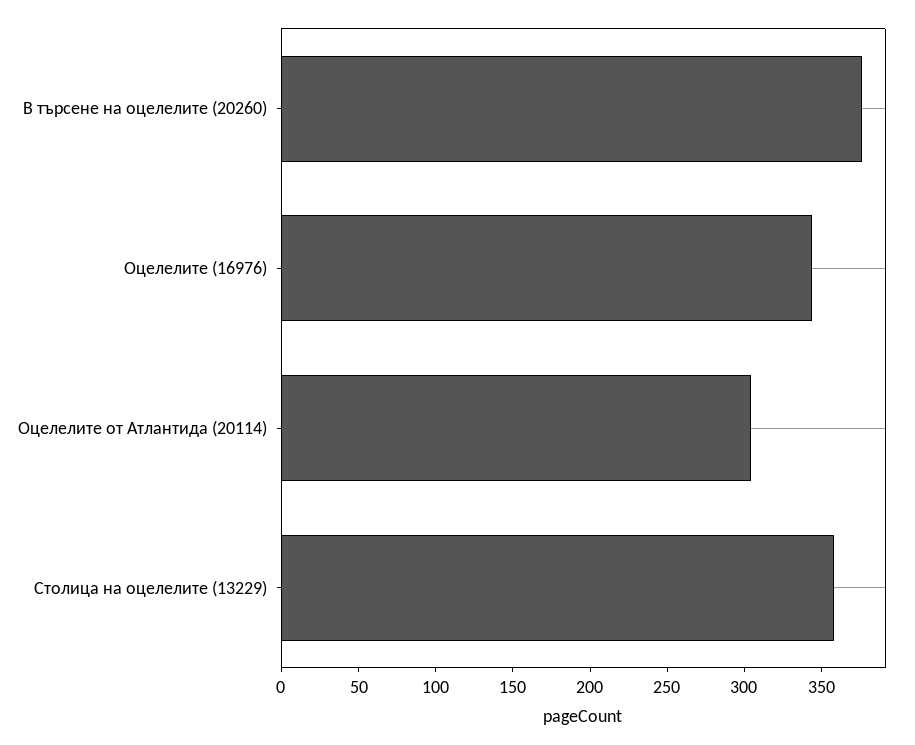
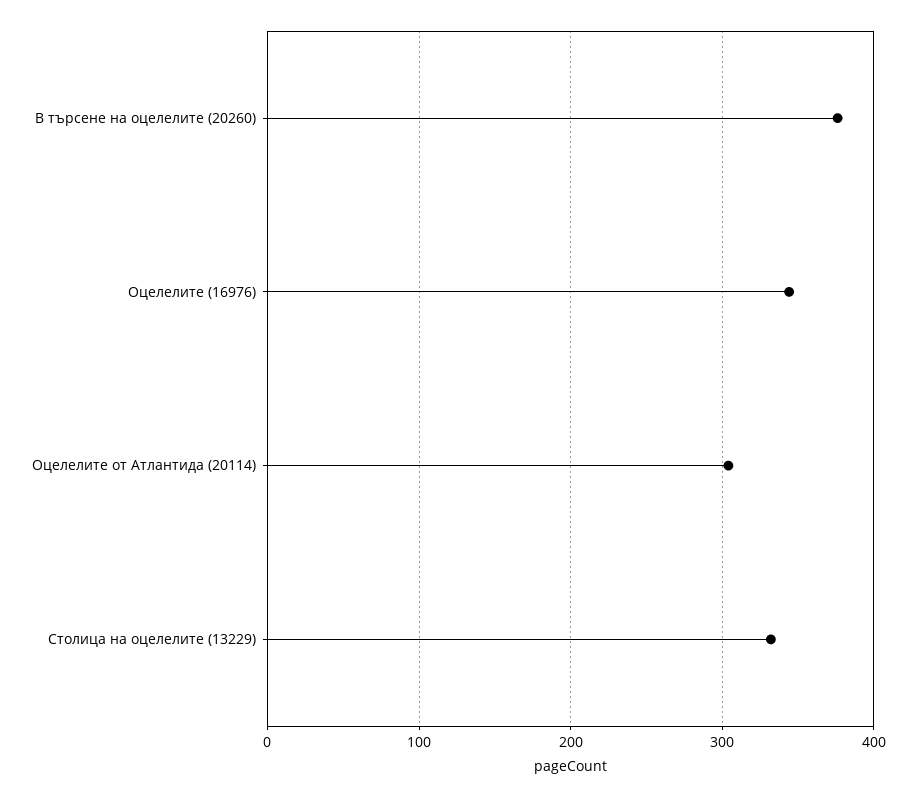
  {
    "В търсене на оцелелите (20260)": 380,
    "Оцелелите (16976)": 340,
    "Оцелелите от Атлантида (20114)": 300,
-   "Столица на оцелелите (13229)": 360
+   "Столица на оцелелите (13229)": 330
  }

